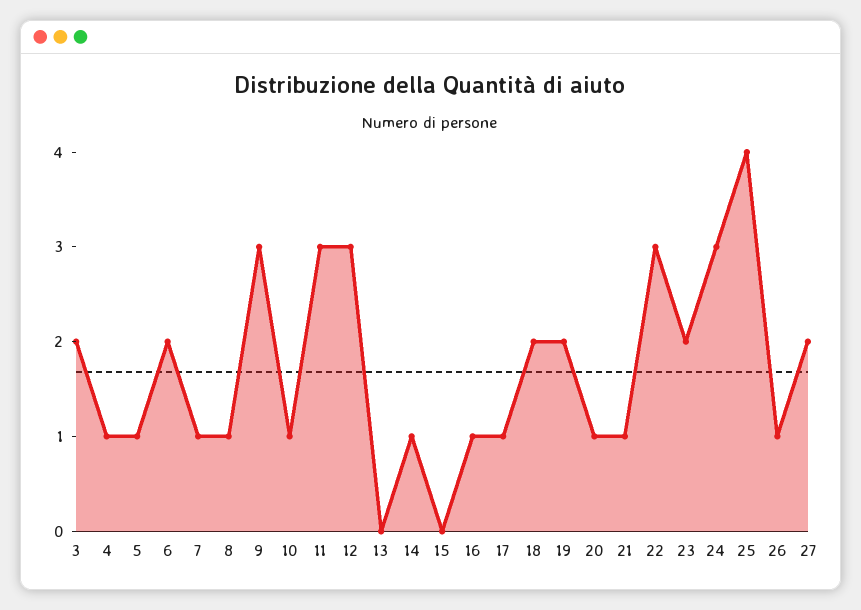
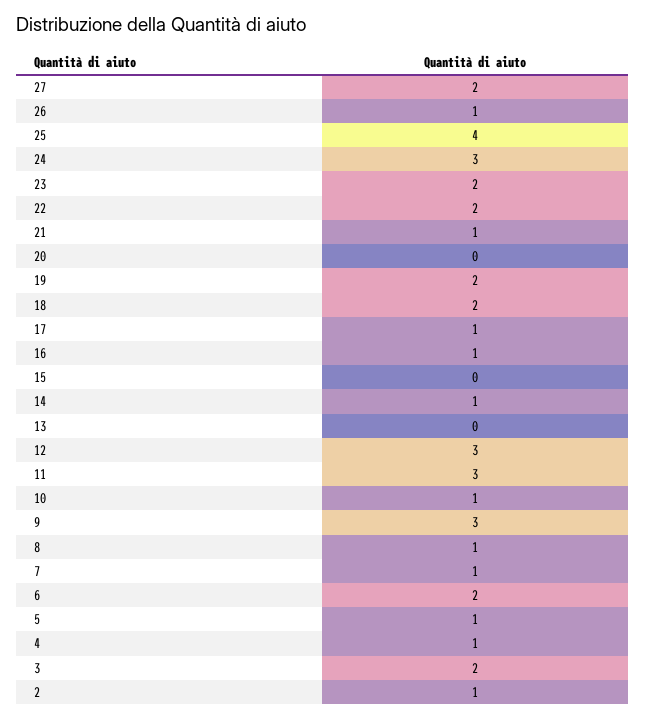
  {
    "3": 2,
    "4": 1,
    "5": 1,
    "6": 2,
    "7": 1,
    "8": 1,
    "9": 3,
    "10": 1,
    "11": 3,
    "12": 3,
    "13": 0,
    "14": 1,
    "15": 0,
    "16": 1,
    "17": 1,
    "18": 2,
    "19": 2,
-   "20": 1,
+   "20": 0,
    "21": 1,
-   "22": 3,
+   "22": 2,
    "23": 2,
    "24": 3,
    "25": 4,
    "26": 1,
-   "27": 2
+   "27": 2,
+   "2": 1
  }

